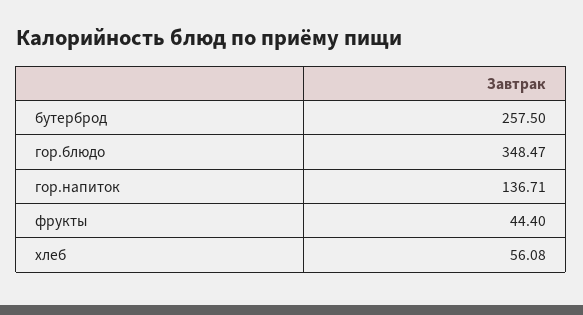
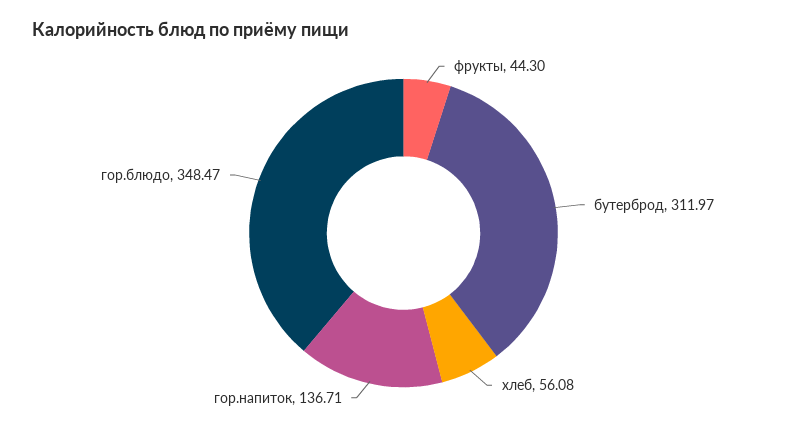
  {
-   "бутерброд": 257.5,
+   "бутерброд": 311.97,
    "гор.блюдо": 348.47,
    "гор.напиток": 136.71,
-   "фрукты": 44.4,
+   "фрукты": 44.3,
    "хлеб": 56.08
  }

